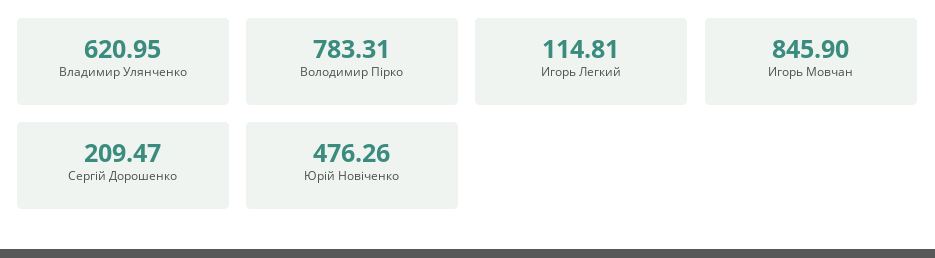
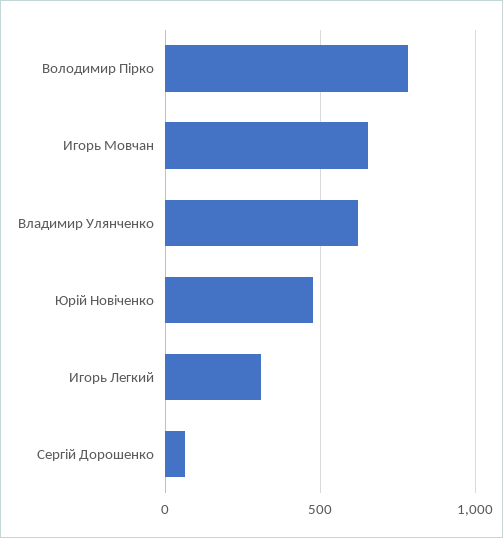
  {
    "Владимир Улянченко": 620.95,
    "Володимир Пірко": 783.31,
-   "Игорь Легкий": 114.81,
+   "Игорь Легкий": 300,
-   "Игорь Мовчан": 845.9,
+   "Игорь Мовчан": 650,
-   "Сергій Дорошенко": 209.47,
+   "Сергій Дорошенко": 50,
    "Юрій Новіченко": 476.26
  }

